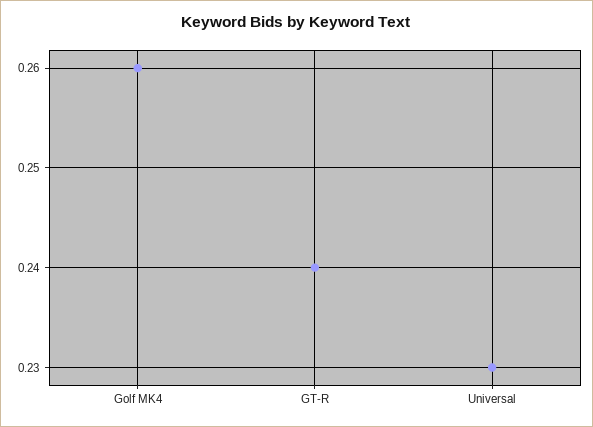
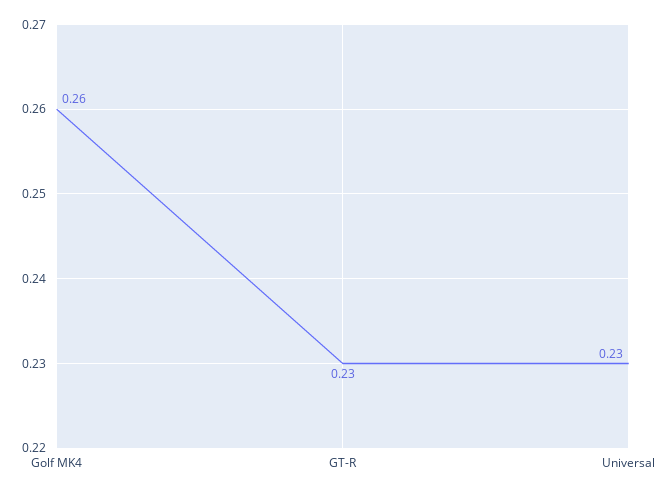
  {
    "Golf MK4": 0.26,
-   "GT-R": 0.24,
+   "GT-R": 0.23,
    "Universal": 0.23
  }

